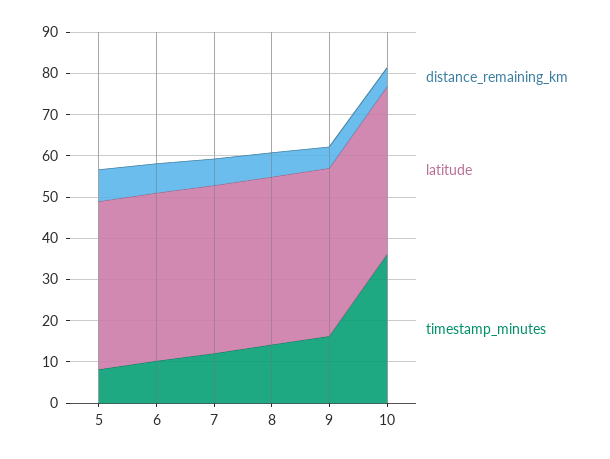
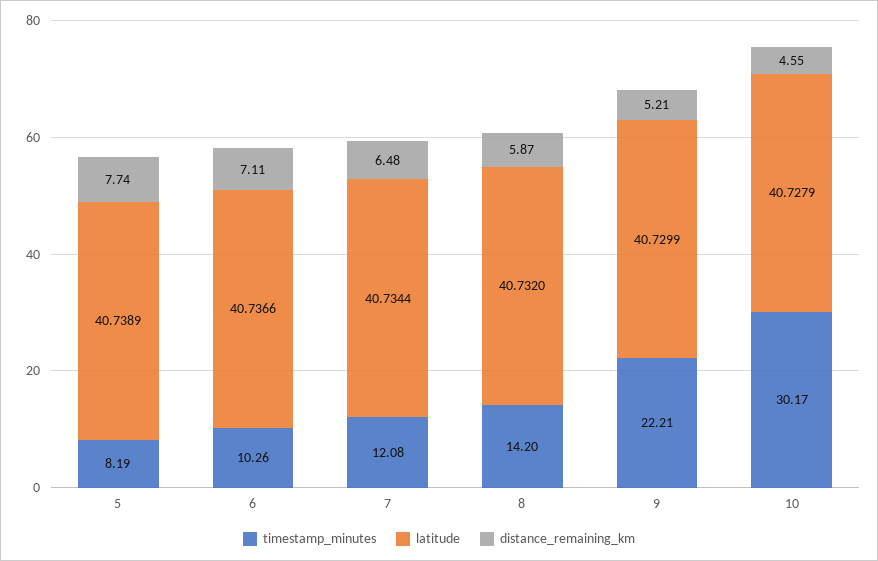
  {
    "distance_remaining_km": {
      "5": 7.74,
      "6": 7.11,
      "7": 6.48,
      "8": 5.87,
      "9": 5.21,
      "10": 4.55
    },
    "latitude": {
      "5": 40.7389,
      "6": 40.7366,
      "7": 40.7344,
      "8": 40.732,
      "9": 40.7299,
      "10": 40.7279
    },
    "timestamp_minutes": {
      "5": 8.19,
      "6": 10.26,
      "7": 12.08,
      "8": 14.2,
-     "9": 16,
+     "9": 22.21,
-     "10": 36
+     "10": 30.17
    }
  }

